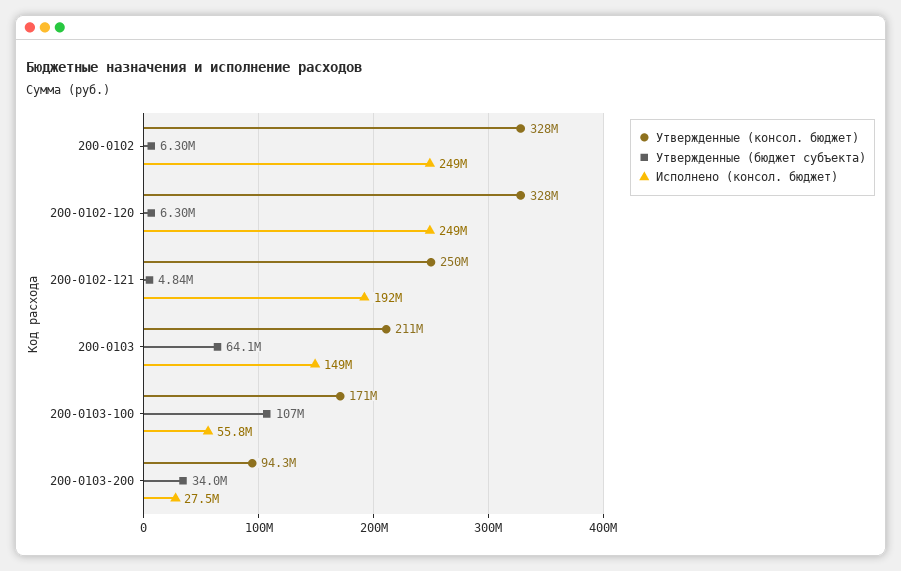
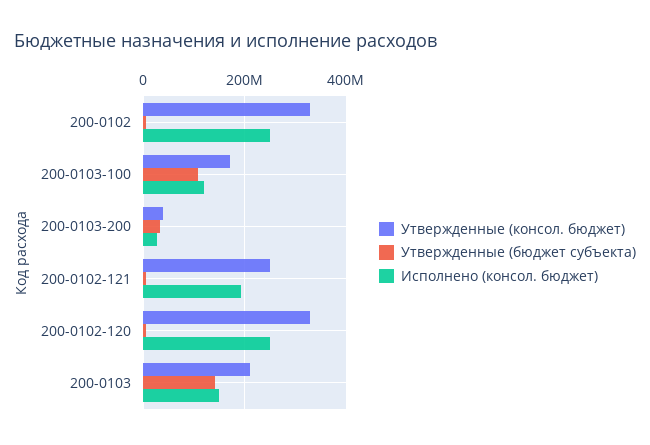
  {
    "Утвержденные (консол. бюджет)": {
      "200-0102": 328000000,
      "200-0102-120": 328000000,
      "200-0102-121": 250000000,
      "200-0103": 211000000,
      "200-0103-100": 171000000,
-     "200-0103-200": 94300000
+     "200-0103-200": 40000000
    },
    "Утвержденные (бюджет субъекта)": {
      "200-0102": 6300000,
      "200-0102-120": 6300000,
      "200-0102-121": 4840000,
-     "200-0103": 64100000,
+     "200-0103": 140000000,
      "200-0103-100": 107000000,
      "200-0103-200": 34000000
    },
    "Исполнено (консол. бюджет)": {
      "200-0102": 249000000,
      "200-0102-120": 249000000,
      "200-0102-121": 192000000,
      "200-0103": 149000000,
-     "200-0103-100": 55800000,
+     "200-0103-100": 120000000,
      "200-0103-200": 27500000
    }
  }

